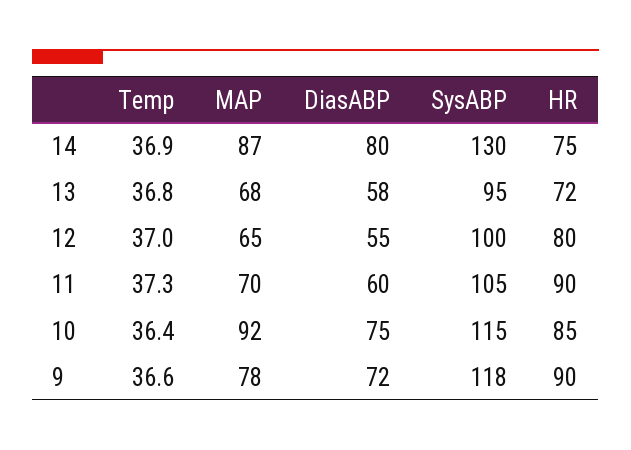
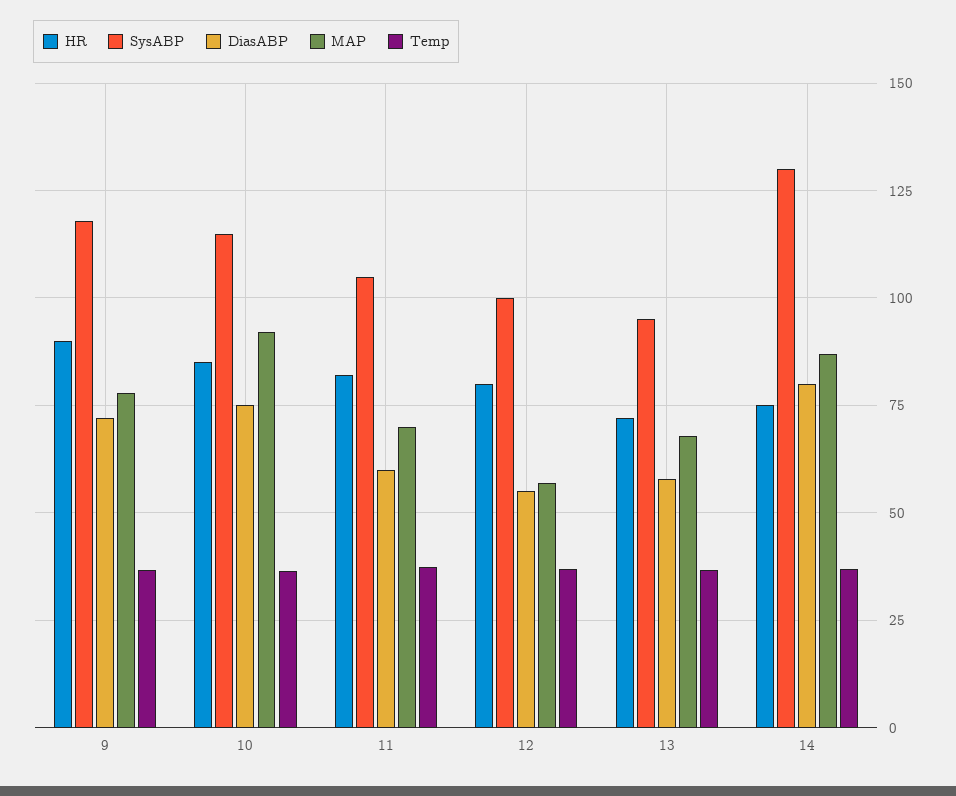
  {
    "Temp": {
      "14": 36.9,
      "13": 36.8,
      "12": 37,
      "11": 37.3,
      "10": 36.4,
      "9": 36.6
    },
    "MAP": {
      "14": 87,
      "13": 68,
-     "12": 65,
+     "12": 57.5,
      "11": 70,
      "10": 92,
      "9": 78
    },
    "DiasABP": {
      "14": 80,
      "13": 58,
      "12": 55,
      "11": 60,
      "10": 75,
      "9": 72
    },
    "SysABP": {
      "14": 130,
      "13": 95,
      "12": 100,
      "11": 105,
      "10": 115,
      "9": 118
    },
    "HR": {
      "14": 75,
      "13": 72,
      "12": 80,
-     "11": 90,
+     "11": 82.5,
      "10": 85,
      "9": 90
    }
  }

